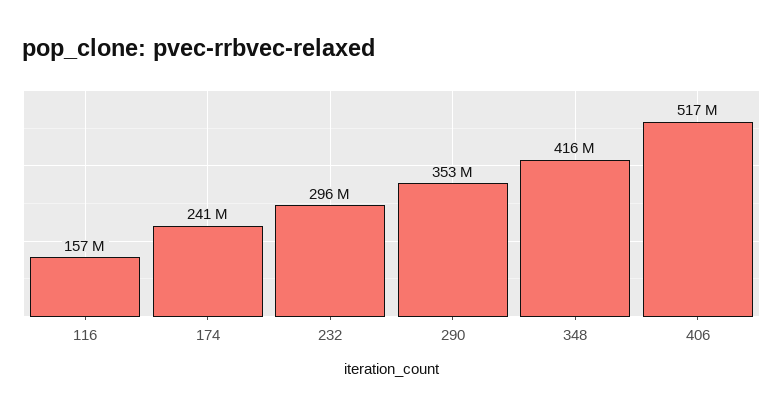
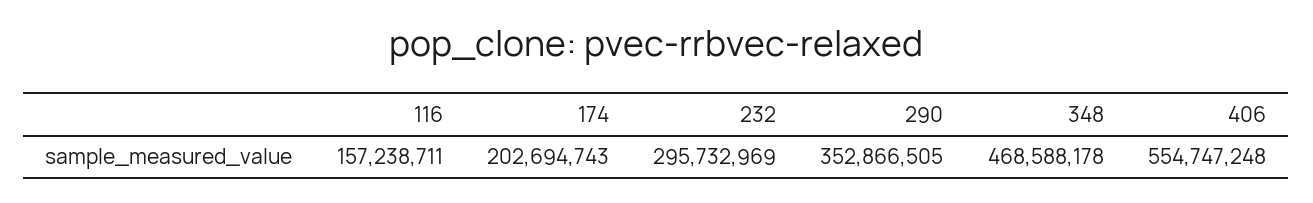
  {
    "116": 157238711,
-   "174": 241000000,
+   "174": 202694743,
    "232": 295732969,
    "290": 352866505,
-   "348": 416000000,
+   "348": 468588178,
-   "406": 517000000
+   "406": 554747248
  }

